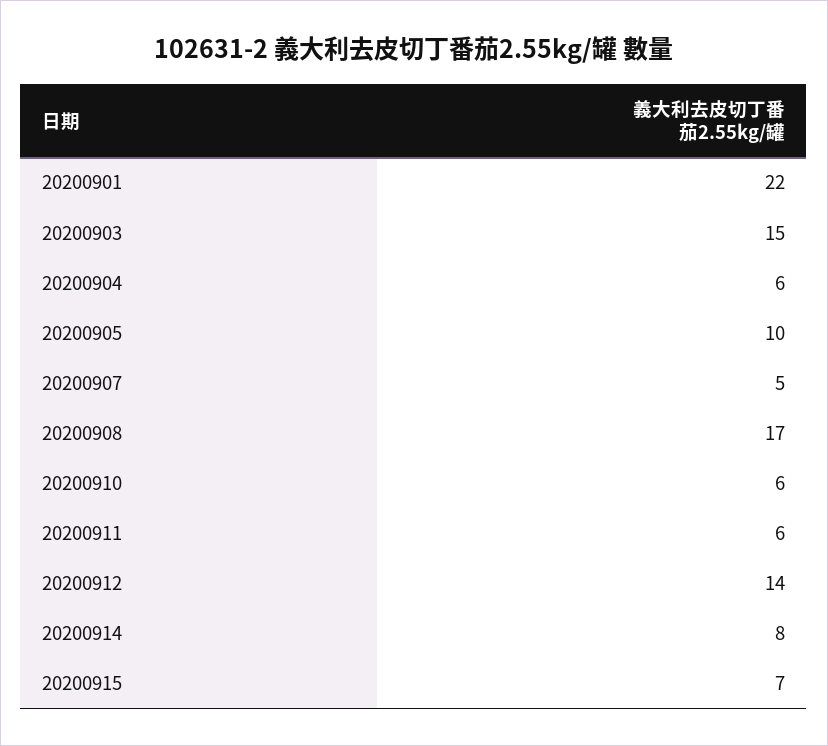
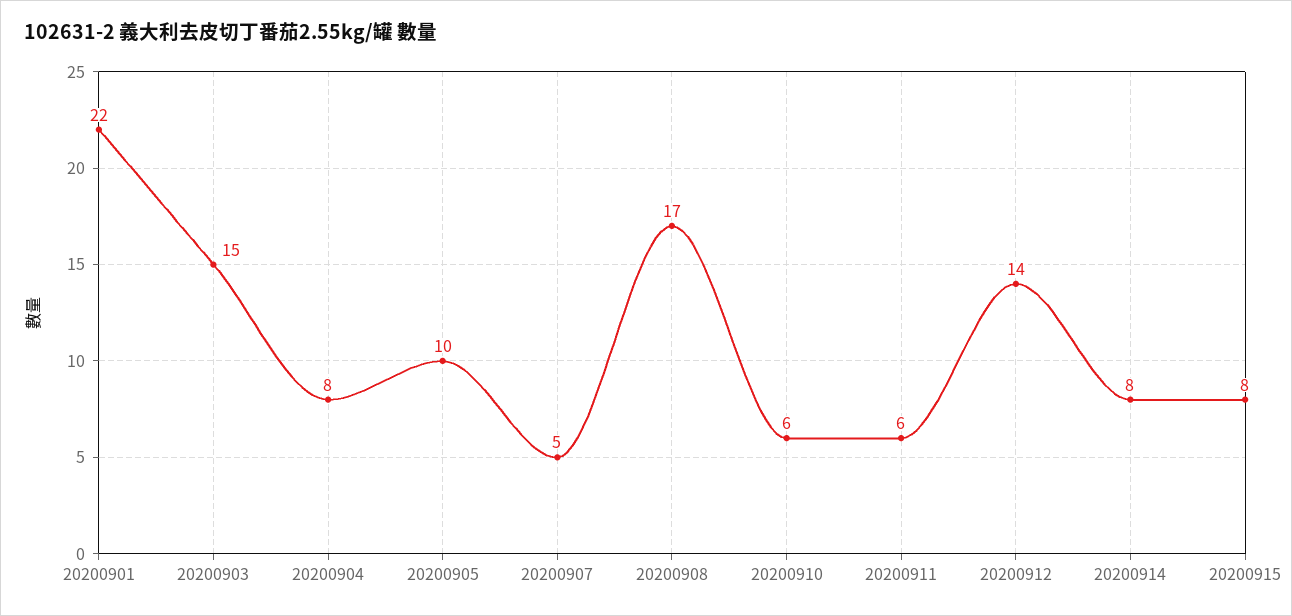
  {
    "20200901": 22,
    "20200903": 15,
-   "20200904": 6,
+   "20200904": 8,
    "20200905": 10,
    "20200907": 5,
    "20200908": 17,
    "20200910": 6,
    "20200911": 6,
    "20200912": 14,
    "20200914": 8,
-   "20200915": 7
+   "20200915": 8
  }

